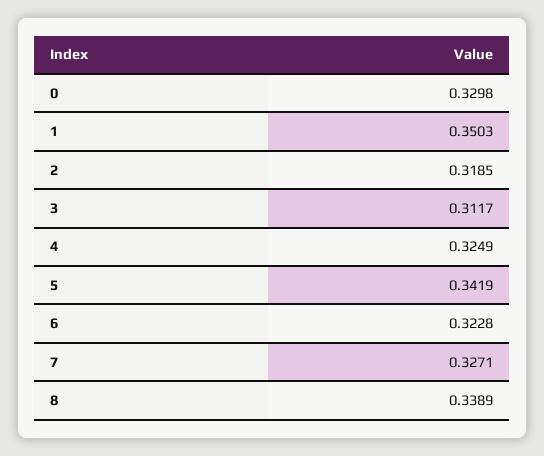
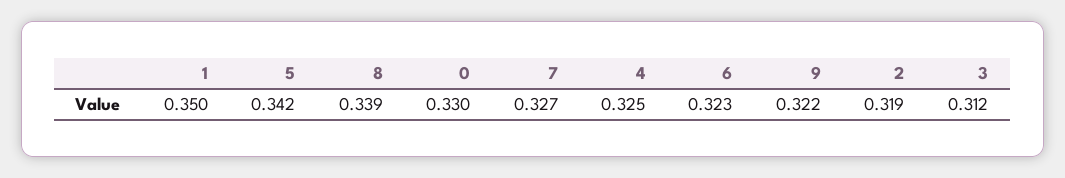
  {
    "0": 0.3298,
    "1": 0.3503,
    "2": 0.3185,
    "3": 0.3117,
    "4": 0.3249,
    "5": 0.3419,
    "6": 0.3228,
    "7": 0.3271,
-   "8": 0.3389
+   "8": 0.3389,
+   "9": 0.322
  }

